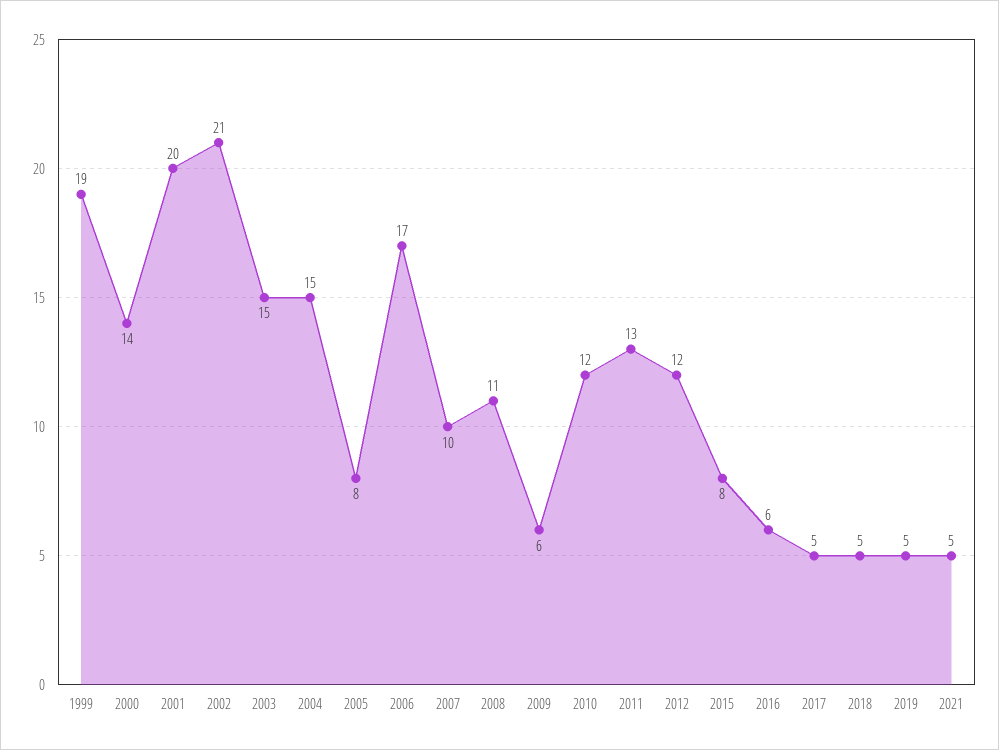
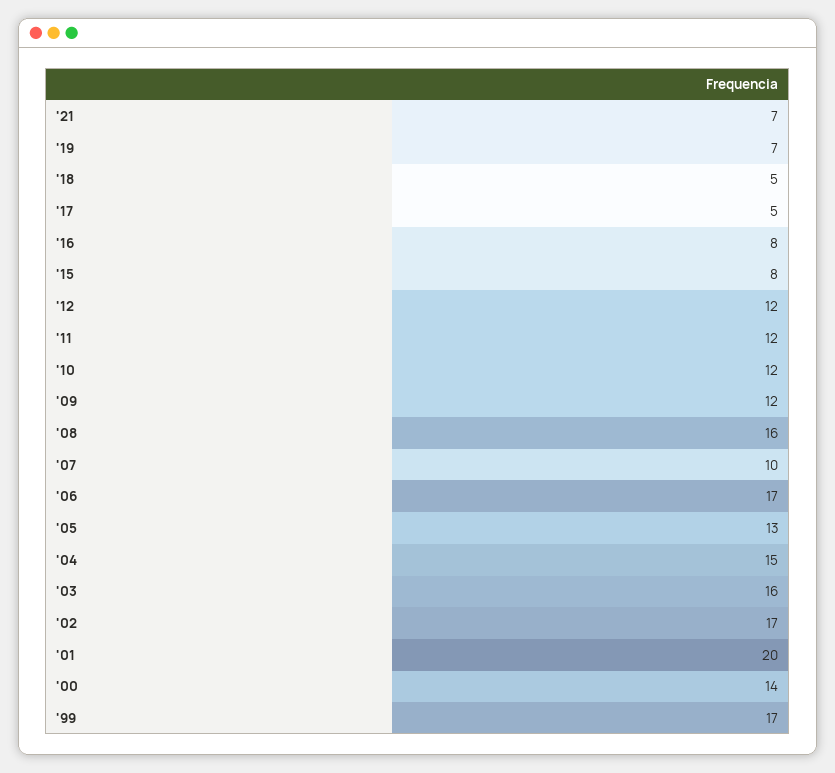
  {
-   "1999": 19,
+   "1999": 17,
    "2000": 14,
    "2001": 20,
-   "2002": 21,
+   "2002": 17,
-   "2003": 15,
+   "2003": 16,
    "2004": 15,
-   "2005": 8,
+   "2005": 13,
    "2006": 17,
    "2007": 10,
-   "2008": 11,
+   "2008": 16,
-   "2009": 6,
+   "2009": 12,
    "2010": 12,
-   "2011": 13,
+   "2011": 12,
    "2012": 12,
    "2015": 8,
-   "2016": 6,
+   "2016": 8,
    "2017": 5,
    "2018": 5,
-   "2019": 5,
+   "2019": 7,
-   "2021": 5
+   "2021": 7
  }

